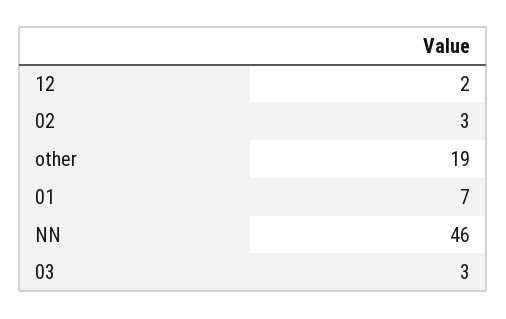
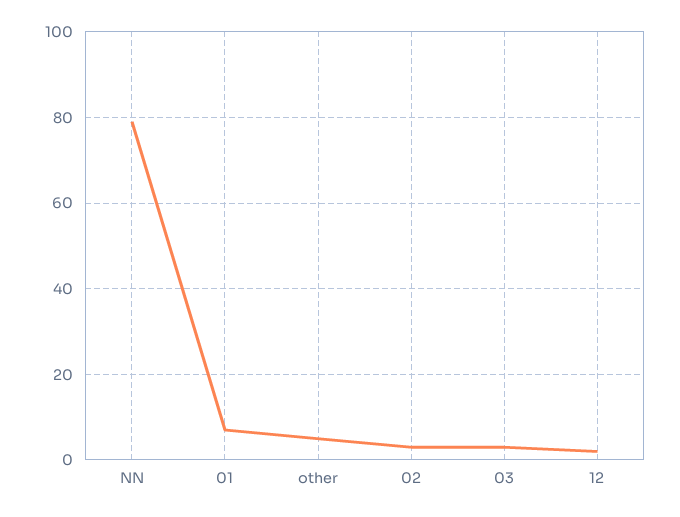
  {
    "12": 2,
    "02": 3,
-   "other": 19,
+   "other": 5,
    "01": 7,
-   "NN": 46,
+   "NN": 80,
    "03": 3
  }

